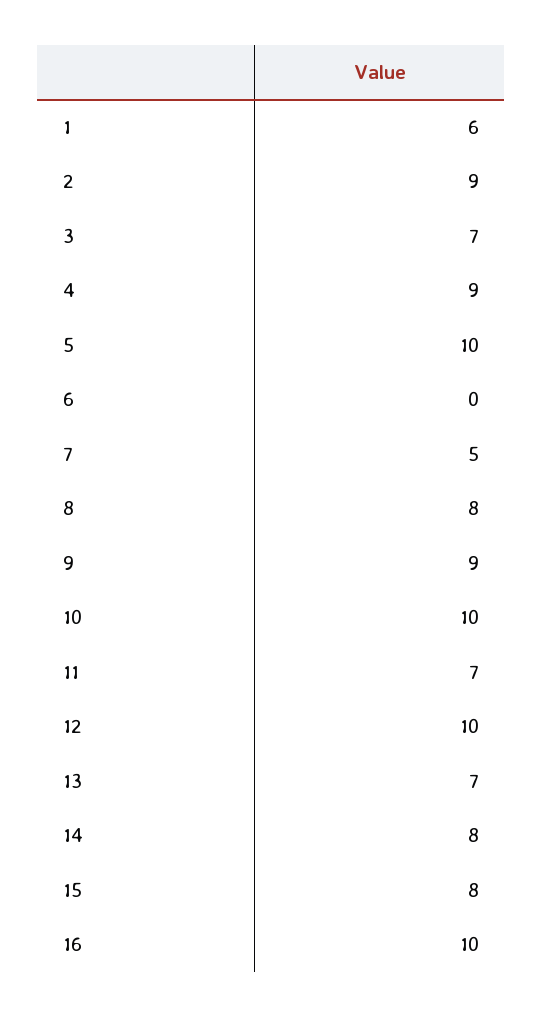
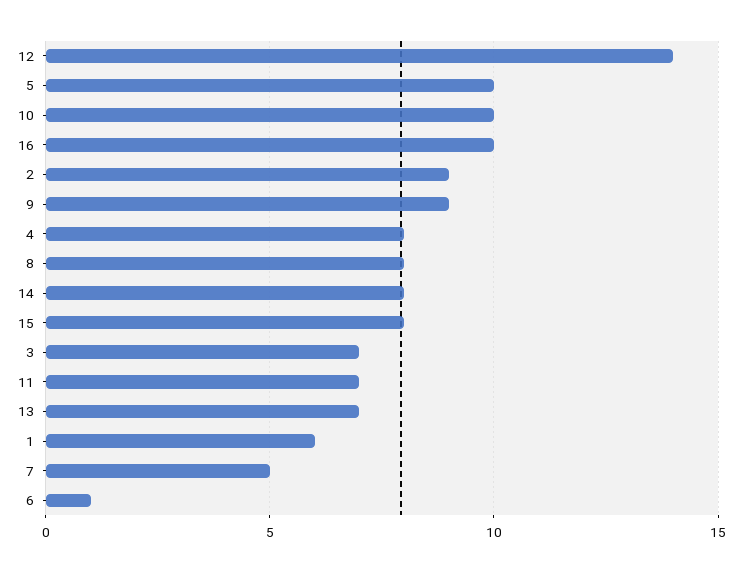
  {
    "1": 6,
    "2": 9,
    "3": 7,
-   "4": 9,
+   "4": 8,
    "5": 10,
-   "6": 0,
+   "6": 1,
    "7": 5,
    "8": 8,
    "9": 9,
    "10": 10,
    "11": 7,
-   "12": 10,
+   "12": 14,
    "13": 7,
    "14": 8,
    "15": 8,
    "16": 10
  }

